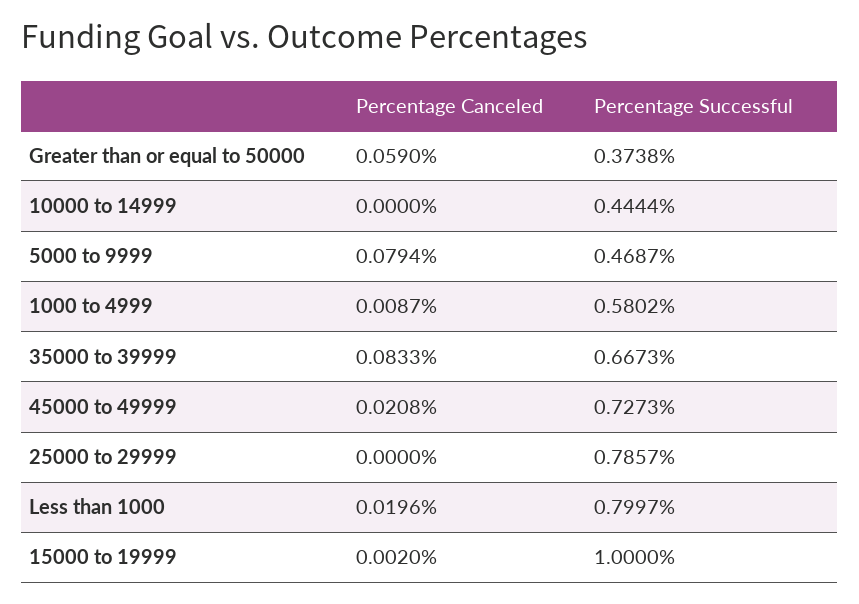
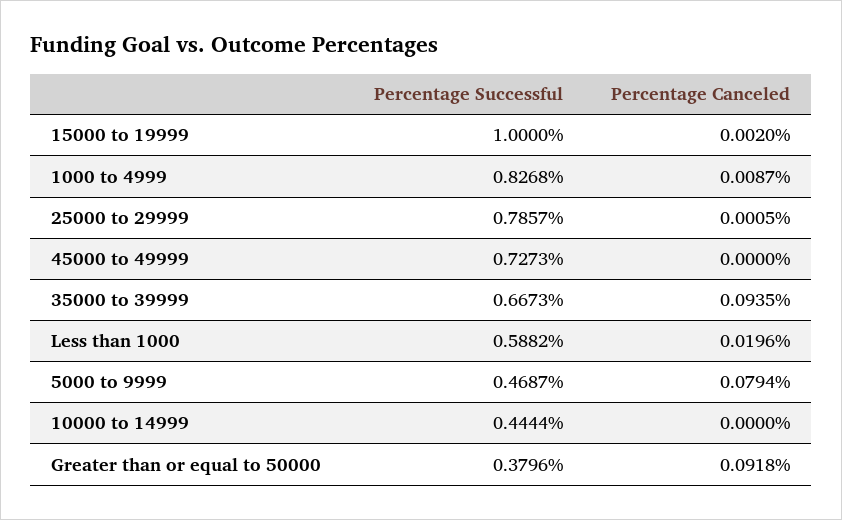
  {
    "Percentage Canceled": {
-     "Greater than or equal to 50000": 0.059,
+     "Greater than or equal to 50000": 0.0918,
      "10000 to 14999": 0,
      "5000 to 9999": 0.0794,
      "1000 to 4999": 0.0087,
-     "35000 to 39999": 0.0833,
+     "35000 to 39999": 0.0935,
-     "45000 to 49999": 0.0208,
+     "45000 to 49999": 0,
-     "25000 to 29999": 0,
+     "25000 to 29999": 0.0005,
      "Less than 1000": 0.0196,
      "15000 to 19999": 0.002
    },
    "Percentage Successful": {
-     "Greater than or equal to 50000": 0.3738,
+     "Greater than or equal to 50000": 0.3796,
      "10000 to 14999": 0.4444,
      "5000 to 9999": 0.4687,
-     "1000 to 4999": 0.5802,
+     "1000 to 4999": 0.8268,
      "35000 to 39999": 0.6673,
      "45000 to 49999": 0.7273,
      "25000 to 29999": 0.7857,
-     "Less than 1000": 0.7997,
+     "Less than 1000": 0.5882,
      "15000 to 19999": 1
    }
  }

